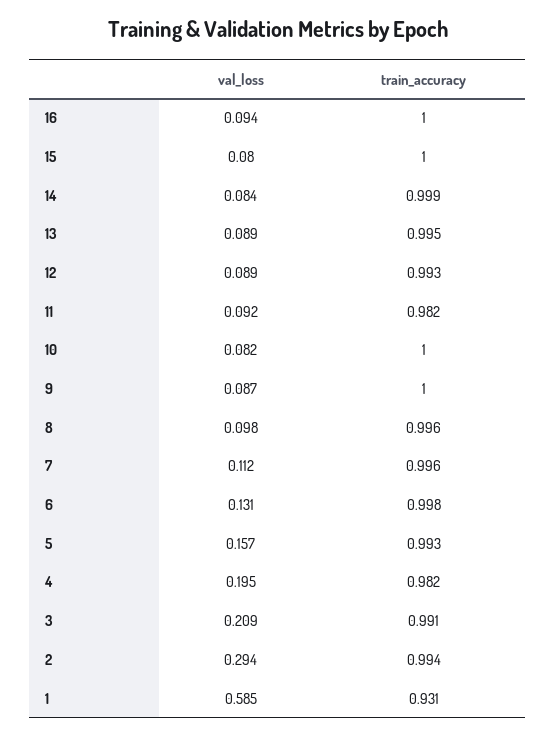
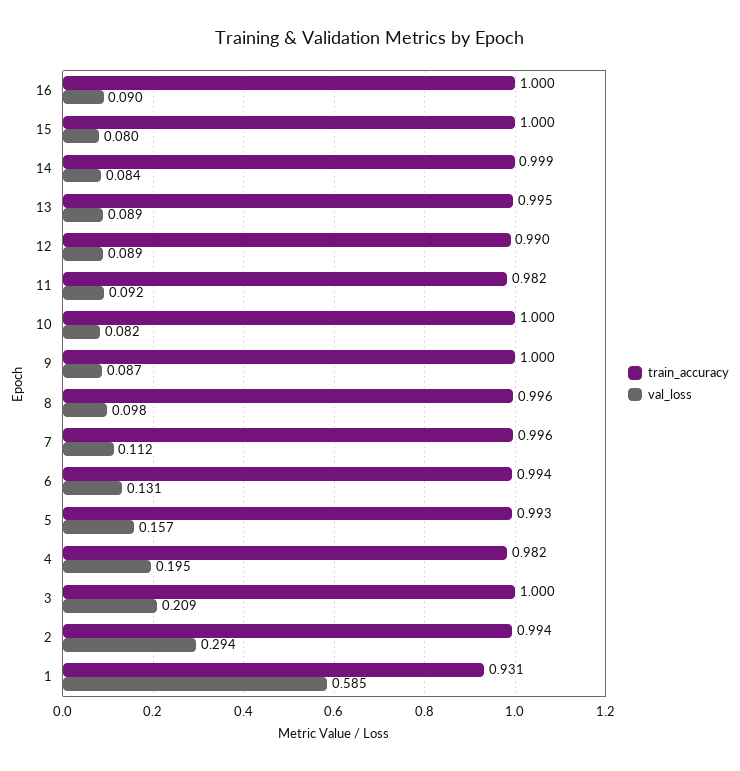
  {
    "val_loss": {
-     "16": 0.094,
+     "16": 0.09,
      "15": 0.08,
      "14": 0.084,
      "13": 0.089,
      "12": 0.089,
      "11": 0.092,
      "10": 0.082,
      "9": 0.087,
      "8": 0.098,
      "7": 0.112,
      "6": 0.131,
      "5": 0.157,
      "4": 0.195,
      "3": 0.209,
      "2": 0.294,
      "1": 0.585
    },
    "train_accuracy": {
      "16": 1,
      "15": 1,
      "14": 0.999,
      "13": 0.995,
-     "12": 0.993,
+     "12": 0.99,
      "11": 0.982,
      "10": 1,
      "9": 1,
      "8": 0.996,
      "7": 0.996,
-     "6": 0.998,
+     "6": 0.994,
      "5": 0.993,
      "4": 0.982,
-     "3": 0.991,
+     "3": 1,
      "2": 0.994,
      "1": 0.931
    }
  }

